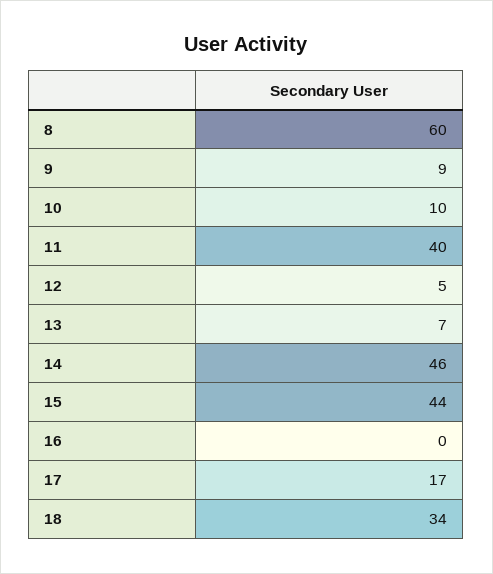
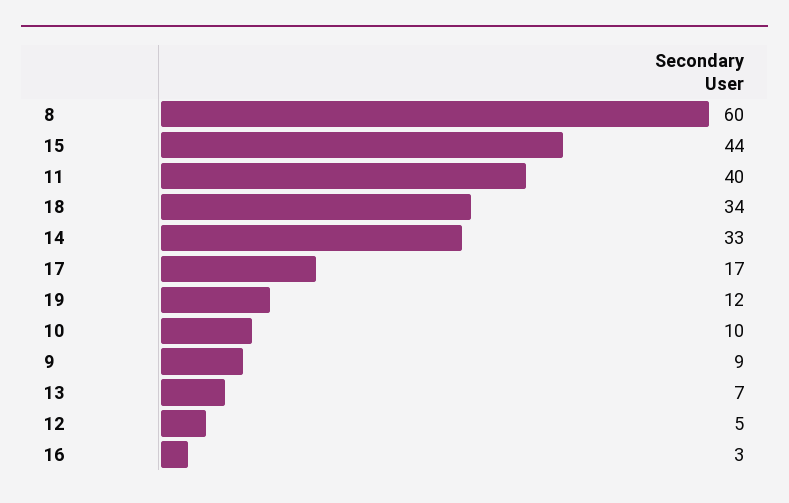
  {
    "8": 60,
    "9": 9,
    "10": 10,
    "11": 40,
    "12": 5,
    "13": 7,
-   "14": 46,
+   "14": 33,
    "15": 44,
-   "16": 0,
+   "16": 3,
    "17": 17,
-   "18": 34
+   "18": 34,
+   "19": 12
  }

